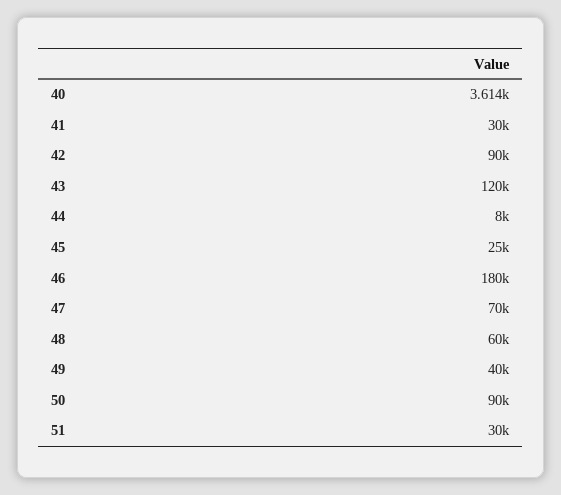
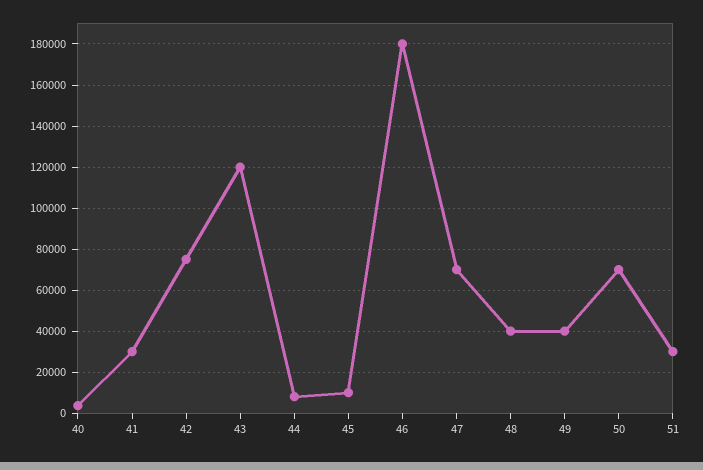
  {
    "40": 3614,
    "41": 30000,
-   "42": 90000,
+   "42": 75000,
    "43": 120000,
    "44": 8000,
-   "45": 25000,
+   "45": 10000,
    "46": 180000,
    "47": 70000,
-   "48": 60000,
+   "48": 40000,
    "49": 40000,
-   "50": 90000,
+   "50": 70000,
    "51": 30000
  }

